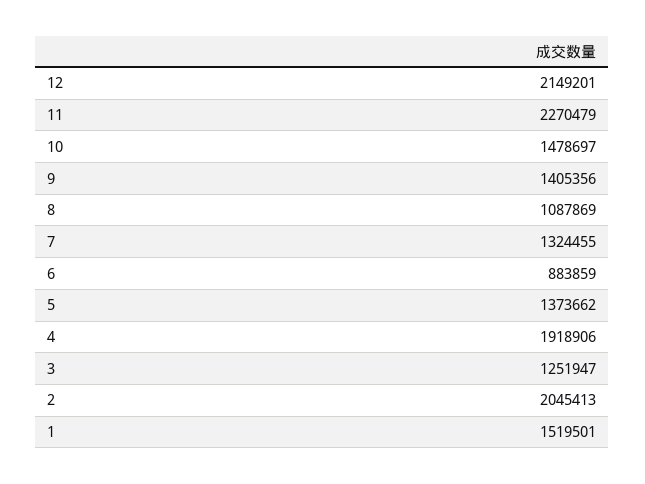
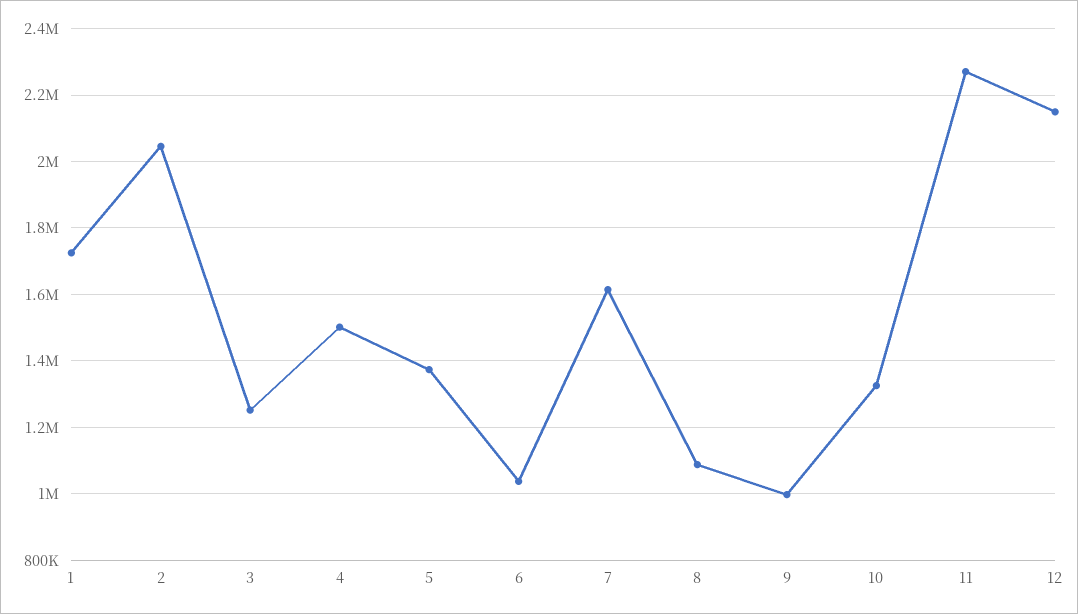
  {
    "12": 2149201,
    "11": 2270479,
-   "10": 1478697,
+   "10": 1320000,
-   "9": 1405356,
+   "9": 1000000,
    "8": 1087869,
-   "7": 1324455,
+   "7": 1620000,
-   "6": 883859,
+   "6": 1040000,
    "5": 1373662,
-   "4": 1918906,
+   "4": 1500000,
    "3": 1251947,
    "2": 2045413,
-   "1": 1519501
+   "1": 1720000
  }

